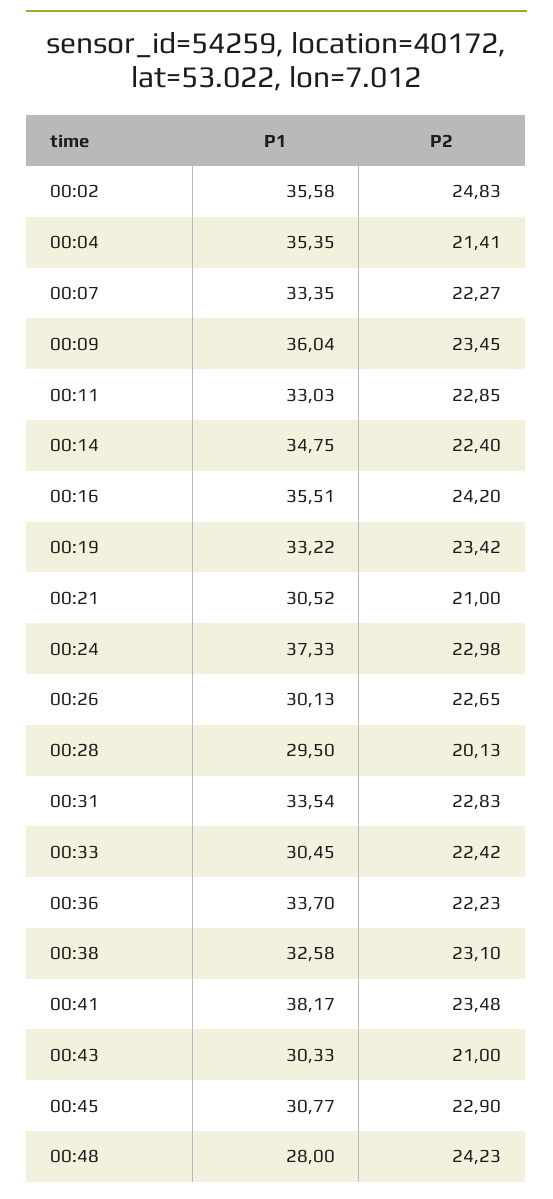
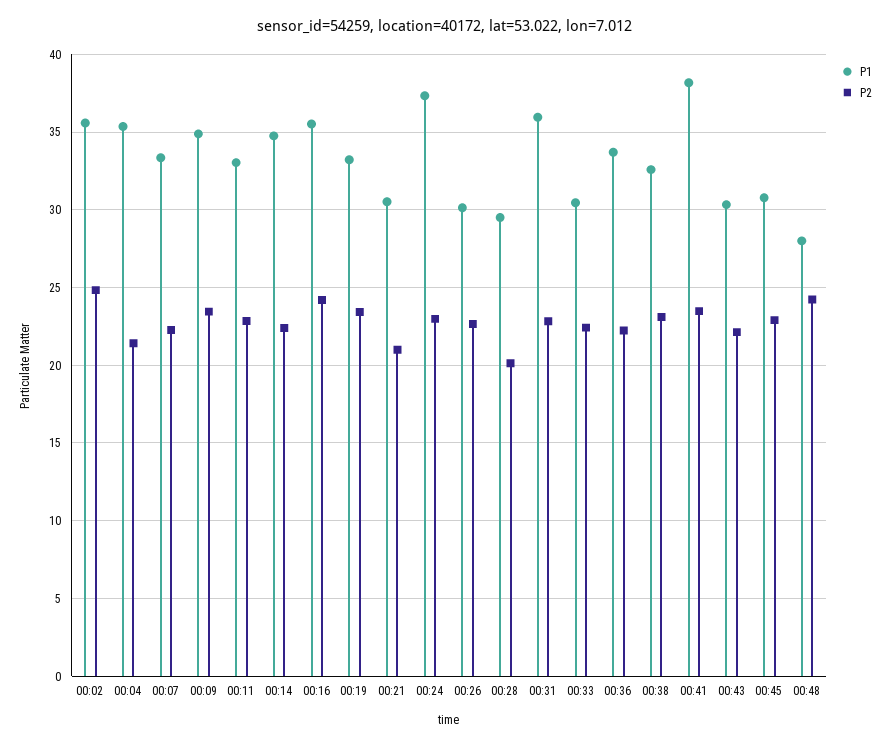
  {
    "P1": {
      "00:02": 35.58,
      "00:04": 35.35,
      "00:07": 33.35,
-     "00:09": 36.04,
+     "00:09": 35,
      "00:11": 33.03,
      "00:14": 34.75,
      "00:16": 35.51,
      "00:19": 33.22,
      "00:21": 30.52,
      "00:24": 37.33,
      "00:26": 30.13,
      "00:28": 29.5,
-     "00:31": 33.54,
+     "00:31": 36,
      "00:33": 30.45,
      "00:36": 33.7,
      "00:38": 32.58,
      "00:41": 38.17,
      "00:43": 30.33,
      "00:45": 30.77,
      "00:48": 28
    },
    "P2": {
      "00:02": 24.83,
      "00:04": 21.41,
      "00:07": 22.27,
      "00:09": 23.45,
      "00:11": 22.85,
      "00:14": 22.4,
      "00:16": 24.2,
      "00:19": 23.42,
      "00:21": 21,
      "00:24": 22.98,
      "00:26": 22.65,
      "00:28": 20.13,
      "00:31": 22.83,
      "00:33": 22.42,
      "00:36": 22.23,
      "00:38": 23.1,
      "00:41": 23.48,
-     "00:43": 21,
+     "00:43": 22,
      "00:45": 22.9,
      "00:48": 24.23
    }
  }

